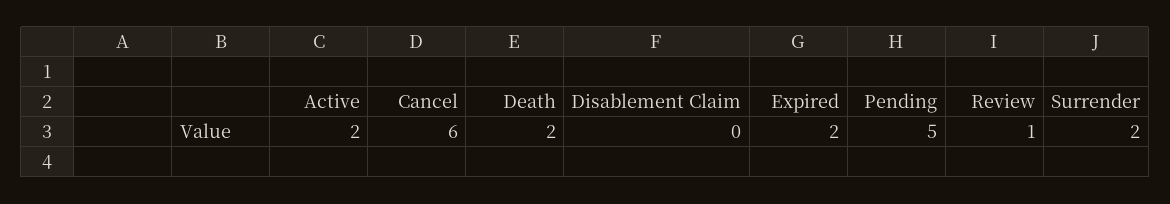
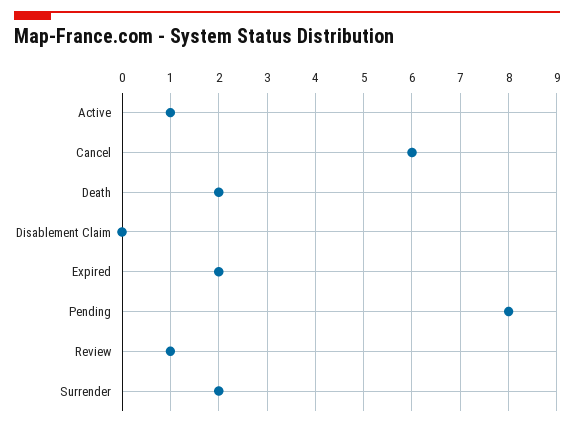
  {
-   "Active": 2,
+   "Active": 1,
    "Cancel": 6,
    "Death": 2,
    "Disablement Claim": 0,
    "Expired": 2,
-   "Pending": 5,
+   "Pending": 8,
    "Review": 1,
    "Surrender": 2
  }

